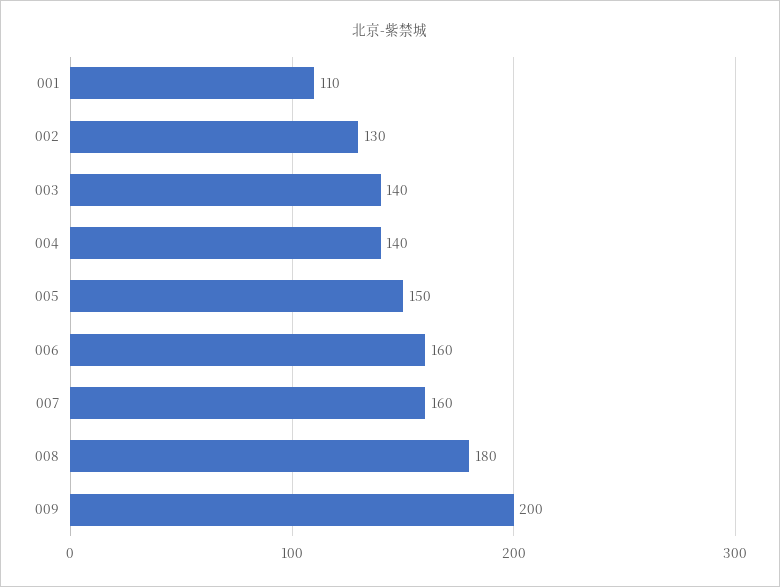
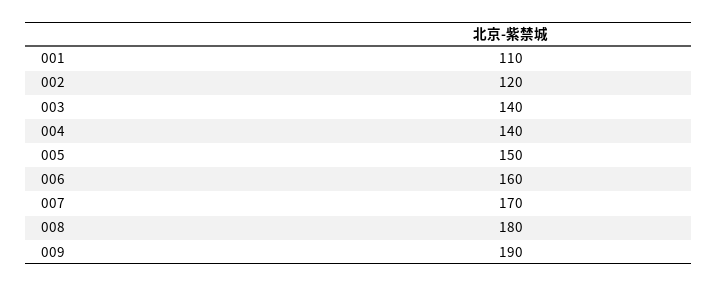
  {
    "001": 110,
-   "002": 130,
+   "002": 120,
    "003": 140,
    "004": 140,
    "005": 150,
    "006": 160,
-   "007": 160,
+   "007": 170,
    "008": 180,
-   "009": 200
+   "009": 190
  }

